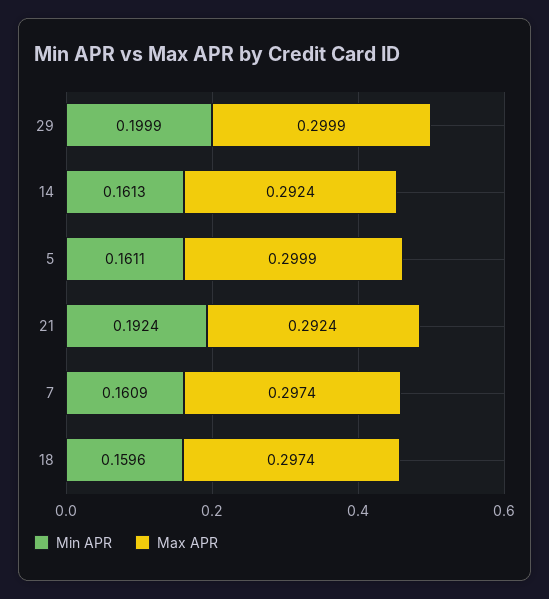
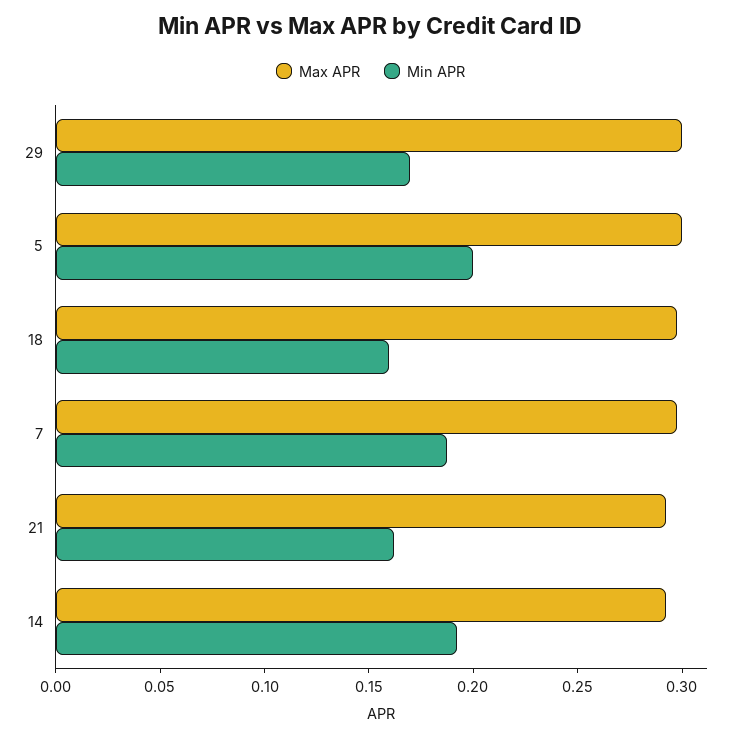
  {
    "Min APR": {
-     "29": 0.1999,
+     "29": 0.17,
-     "14": 0.1613,
+     "14": 0.19,
-     "5": 0.1611,
+     "5": 0.2,
-     "21": 0.1924,
+     "21": 0.16,
-     "7": 0.1609,
+     "7": 0.19,
      "18": 0.1596
    },
    "Max APR": {
      "29": 0.2999,
      "14": 0.2924,
      "5": 0.2999,
      "21": 0.2924,
      "7": 0.2974,
      "18": 0.2974
    }
  }

